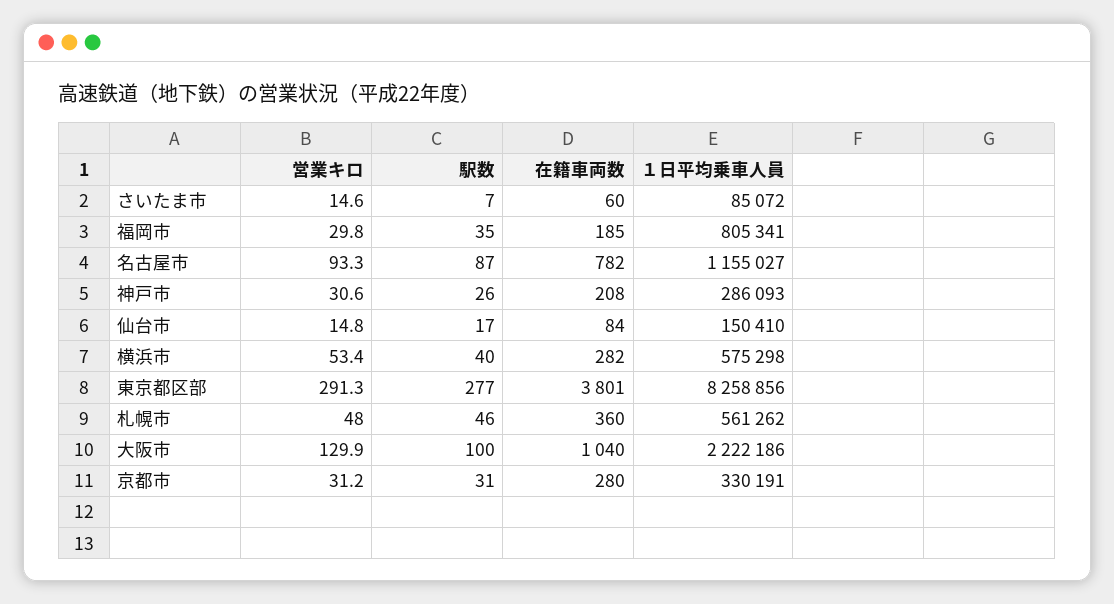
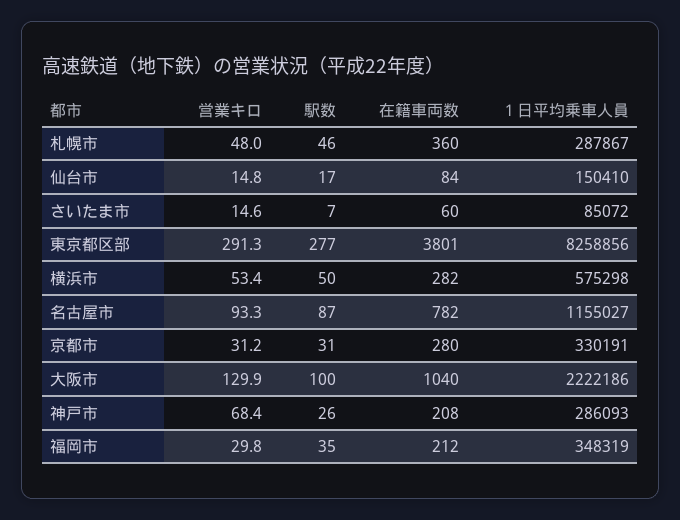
  {
    "営業キロ": {
      "さいたま市": 14.6,
      "福岡市": 29.8,
      "名古屋市": 93.3,
-     "神戸市": 30.6,
+     "神戸市": 68.4,
      "仙台市": 14.8,
      "横浜市": 53.4,
      "東京都区部": 291.3,
      "札幌市": 48,
      "大阪市": 129.9,
      "京都市": 31.2
    },
    "駅数": {
      "さいたま市": 7,
      "福岡市": 35,
      "名古屋市": 87,
      "神戸市": 26,
      "仙台市": 17,
-     "横浜市": 40,
+     "横浜市": 50,
      "東京都区部": 277,
      "札幌市": 46,
      "大阪市": 100,
      "京都市": 31
    },
    "在籍車両数": {
      "さいたま市": 60,
-     "福岡市": 185,
+     "福岡市": 212,
      "名古屋市": 782,
      "神戸市": 208,
      "仙台市": 84,
      "横浜市": 282,
      "東京都区部": 3801,
      "札幌市": 360,
      "大阪市": 1040,
      "京都市": 280
    },
    "１日平均乗車人員": {
      "さいたま市": 85072,
-     "福岡市": 805341,
+     "福岡市": 348319,
      "名古屋市": 1155027,
      "神戸市": 286093,
      "仙台市": 150410,
      "横浜市": 575298,
      "東京都区部": 8258856,
-     "札幌市": 561262,
+     "札幌市": 287867,
      "大阪市": 2222186,
      "京都市": 330191
    }
  }

